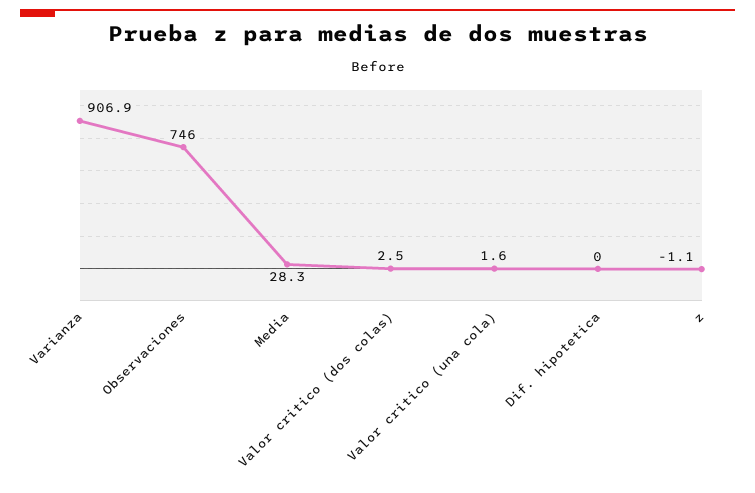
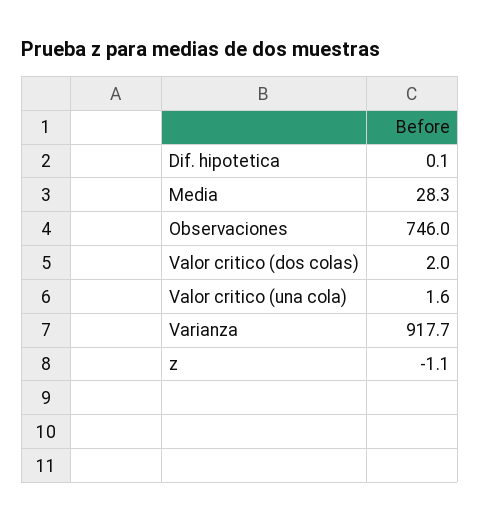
  {
-   "Varianza": 906.9,
+   "Varianza": 917.7,
    "Observaciones": 746,
    "Media": 28.3,
-   "Valor critico (dos colas)": 2.5,
+   "Valor critico (dos colas)": 2,
    "Valor critico (una cola)": 1.6,
-   "Dif. hipotetica": 0,
+   "Dif. hipotetica": 0.1,
    "z": -1.1
  }

